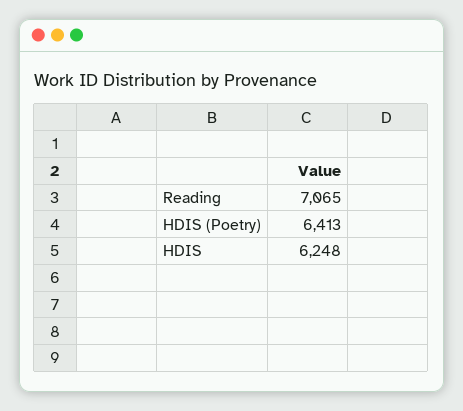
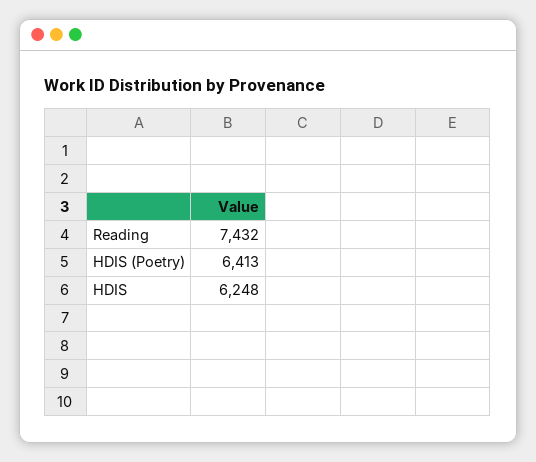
  {
-   "Reading": 7065,
+   "Reading": 7432,
    "HDIS (Poetry)": 6413,
    "HDIS": 6248
  }

